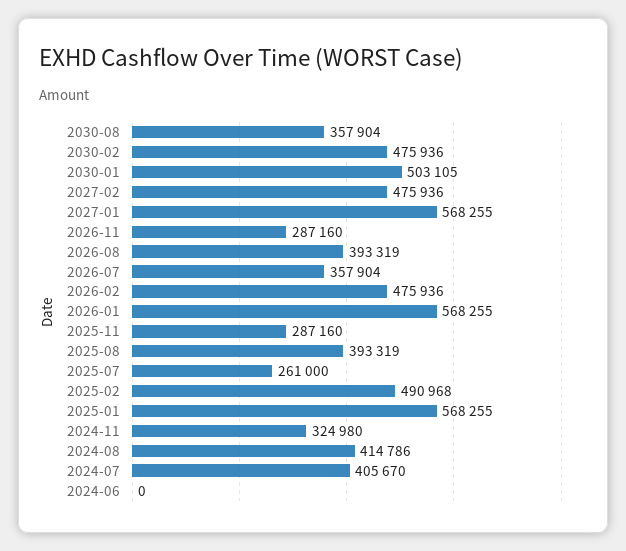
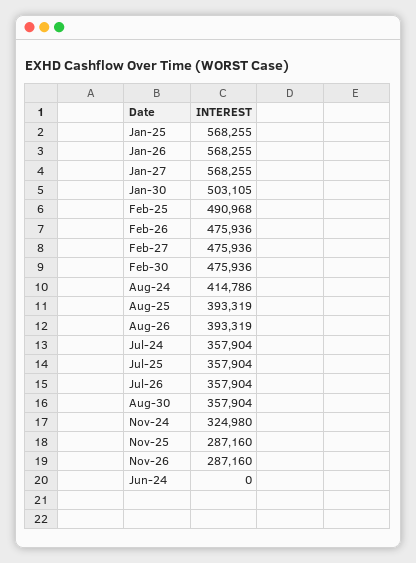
  {
    "2030-08": 357904,
    "2030-02": 475936,
    "2030-01": 503105,
    "2027-02": 475936,
    "2027-01": 568255,
    "2026-11": 287160,
    "2026-08": 393319,
    "2026-07": 357904,
    "2026-02": 475936,
    "2026-01": 568255,
    "2025-11": 287160,
    "2025-08": 393319,
-   "2025-07": 261000,
+   "2025-07": 357904,
    "2025-02": 490968,
    "2025-01": 568255,
    "2024-11": 324980,
    "2024-08": 414786,
-   "2024-07": 405670,
+   "2024-07": 357904,
    "2024-06": 0
  }

